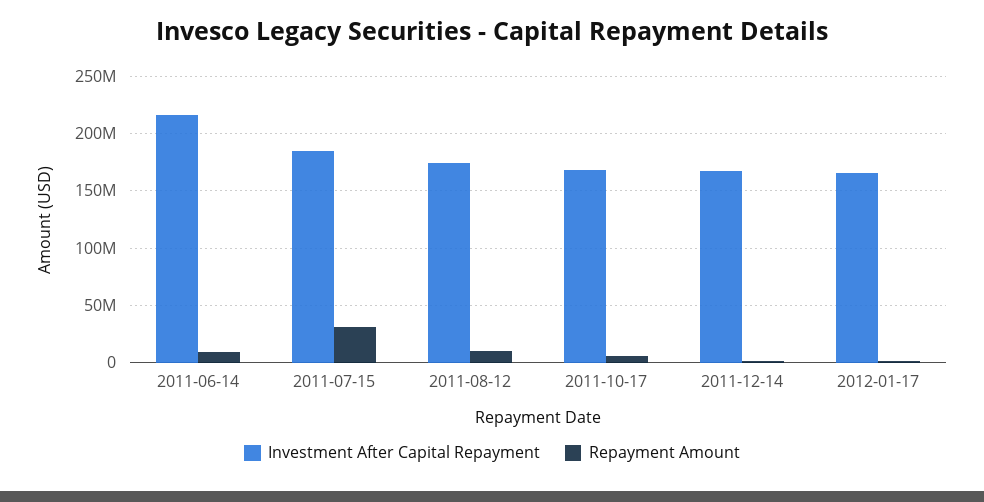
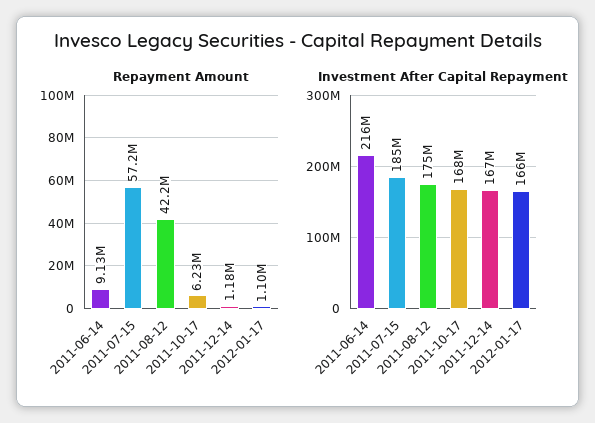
  {
    "Investment After Capital Repayment": {
      "2011-06-14": 216000000,
      "2011-07-15": 185000000,
      "2011-08-12": 175000000,
      "2011-10-17": 168000000,
      "2011-12-14": 167000000,
      "2012-01-17": 166000000
    },
    "Repayment Amount": {
      "2011-06-14": 9130000,
-     "2011-07-15": 30000000,
+     "2011-07-15": 57200000,
-     "2011-08-12": 10000000,
+     "2011-08-12": 42200000,
      "2011-10-17": 6230000,
      "2011-12-14": 1180000,
      "2012-01-17": 1100000
    }
  }

